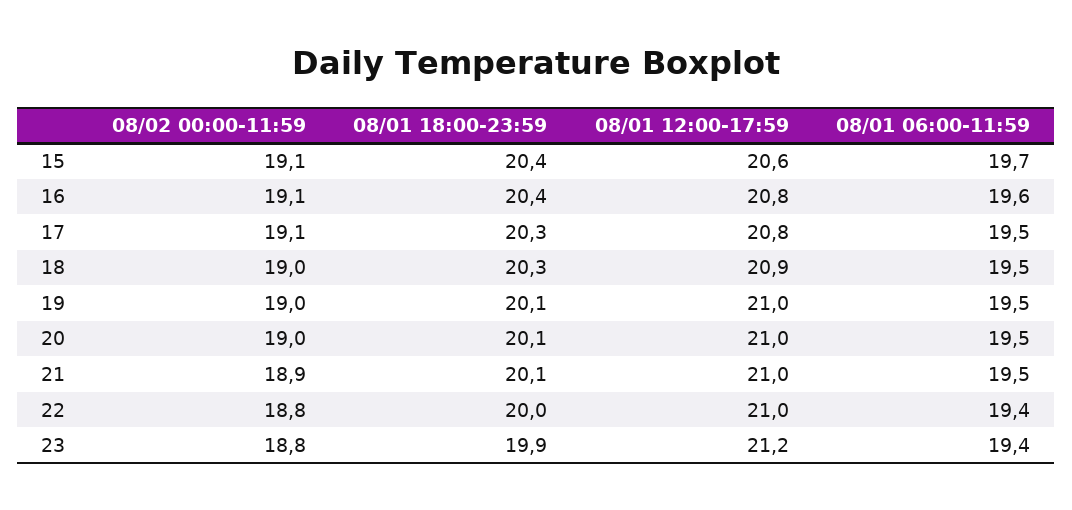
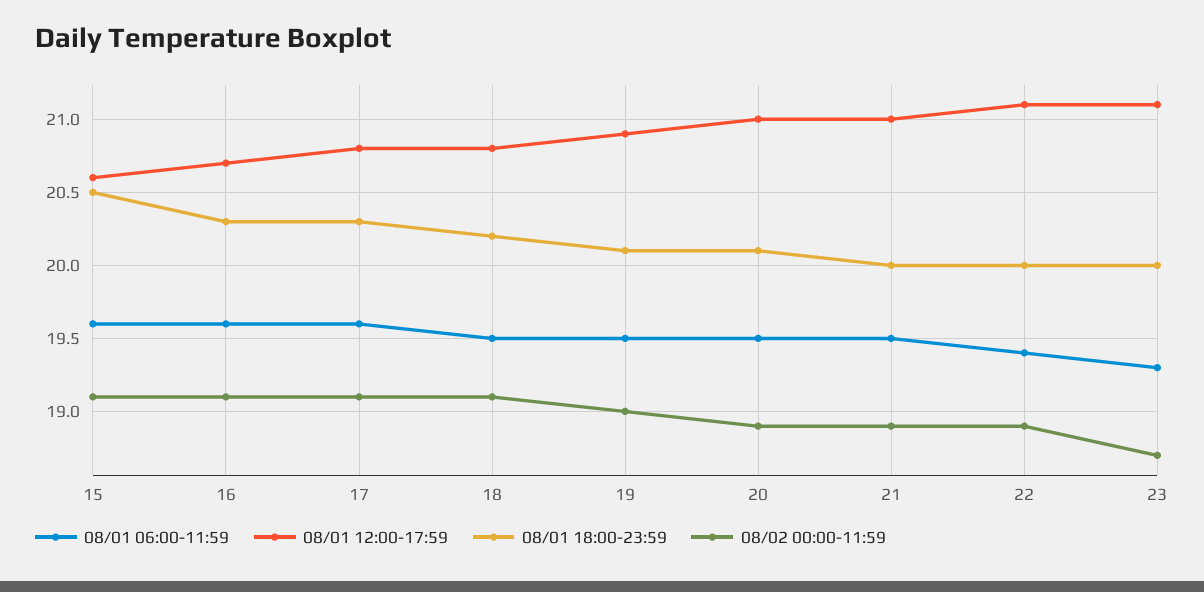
  {
    "08/02 00:00-11:59": {
      "15": 19.1,
      "16": 19.1,
      "17": 19.1,
-     "18": 19,
+     "18": 19.1,
      "19": 19,
-     "20": 19,
+     "20": 18.9,
      "21": 18.9,
-     "22": 18.8,
+     "22": 18.9,
-     "23": 18.8
+     "23": 18.7
    },
    "08/01 18:00-23:59": {
-     "15": 20.4,
+     "15": 20.5,
-     "16": 20.4,
+     "16": 20.3,
      "17": 20.3,
-     "18": 20.3,
+     "18": 20.2,
      "19": 20.1,
      "20": 20.1,
-     "21": 20.1,
+     "21": 20,
      "22": 20,
-     "23": 19.9
+     "23": 20
    },
    "08/01 12:00-17:59": {
      "15": 20.6,
-     "16": 20.8,
+     "16": 20.7,
      "17": 20.8,
-     "18": 20.9,
+     "18": 20.8,
-     "19": 21,
+     "19": 20.9,
      "20": 21,
      "21": 21,
-     "22": 21,
+     "22": 21.1,
-     "23": 21.2
+     "23": 21.1
    },
    "08/01 06:00-11:59": {
-     "15": 19.7,
+     "15": 19.6,
      "16": 19.6,
-     "17": 19.5,
+     "17": 19.6,
      "18": 19.5,
      "19": 19.5,
      "20": 19.5,
      "21": 19.5,
      "22": 19.4,
-     "23": 19.4
+     "23": 19.3
    }
  }

